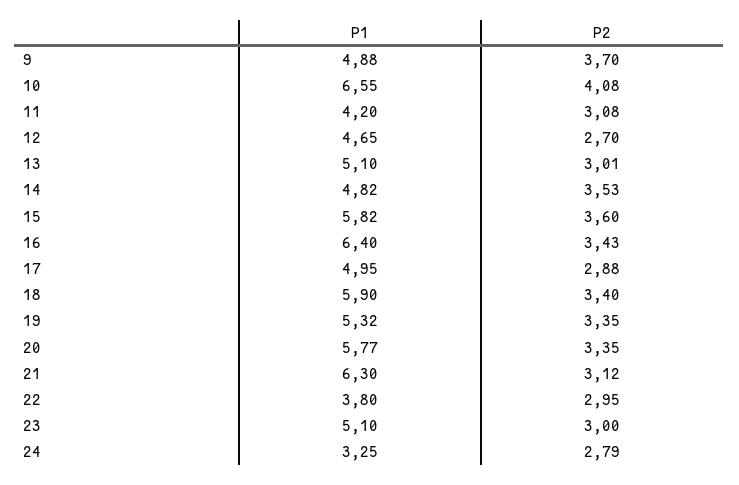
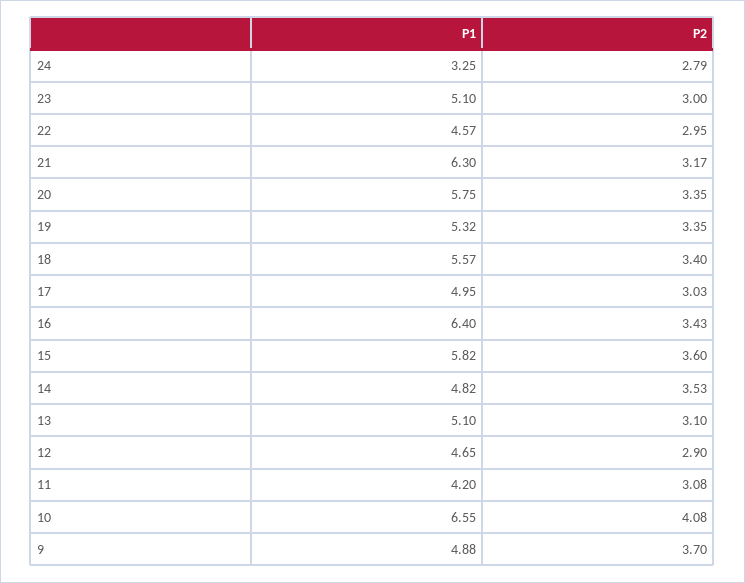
  {
    "P1": {
      "9": 4.88,
      "10": 6.55,
      "11": 4.2,
      "12": 4.65,
      "13": 5.1,
      "14": 4.82,
      "15": 5.82,
      "16": 6.4,
      "17": 4.95,
-     "18": 5.9,
+     "18": 5.57,
      "19": 5.32,
-     "20": 5.77,
+     "20": 5.75,
      "21": 6.3,
-     "22": 3.8,
+     "22": 4.57,
      "23": 5.1,
      "24": 3.25
    },
    "P2": {
      "9": 3.7,
      "10": 4.08,
      "11": 3.08,
-     "12": 2.7,
+     "12": 2.9,
-     "13": 3.01,
+     "13": 3.1,
      "14": 3.53,
      "15": 3.6,
      "16": 3.43,
-     "17": 2.88,
+     "17": 3.03,
      "18": 3.4,
      "19": 3.35,
      "20": 3.35,
-     "21": 3.12,
+     "21": 3.17,
      "22": 2.95,
      "23": 3,
      "24": 2.79
    }
  }

